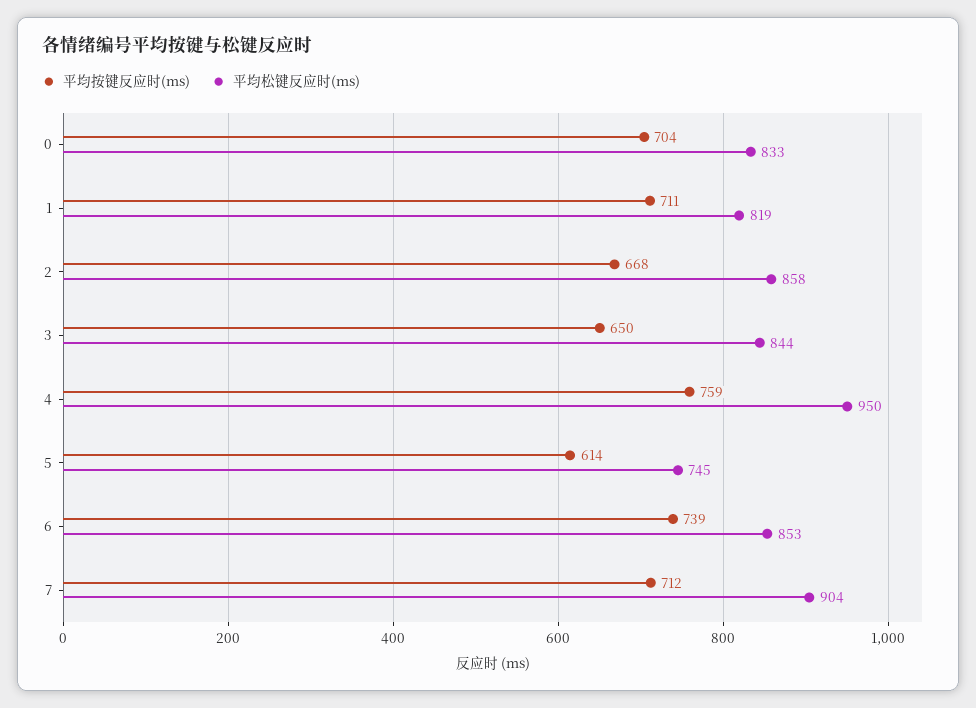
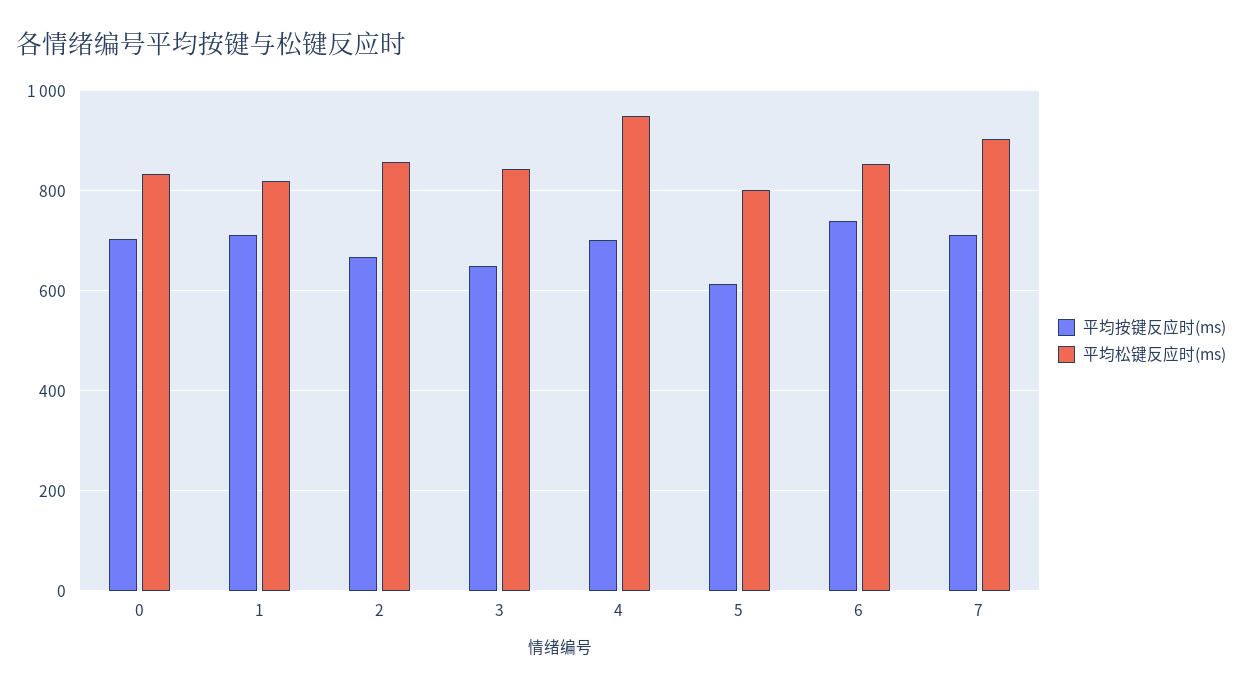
  {
    "平均按键反应时(ms)": {
      "0": 704,
      "1": 711,
      "2": 668,
      "3": 650,
-     "4": 759,
+     "4": 700,
      "5": 614,
      "6": 739,
      "7": 712
    },
    "平均松键反应时(ms)": {
      "0": 833,
      "1": 819,
      "2": 858,
      "3": 844,
      "4": 950,
-     "5": 745,
+     "5": 800,
      "6": 853,
      "7": 904
    }
  }

